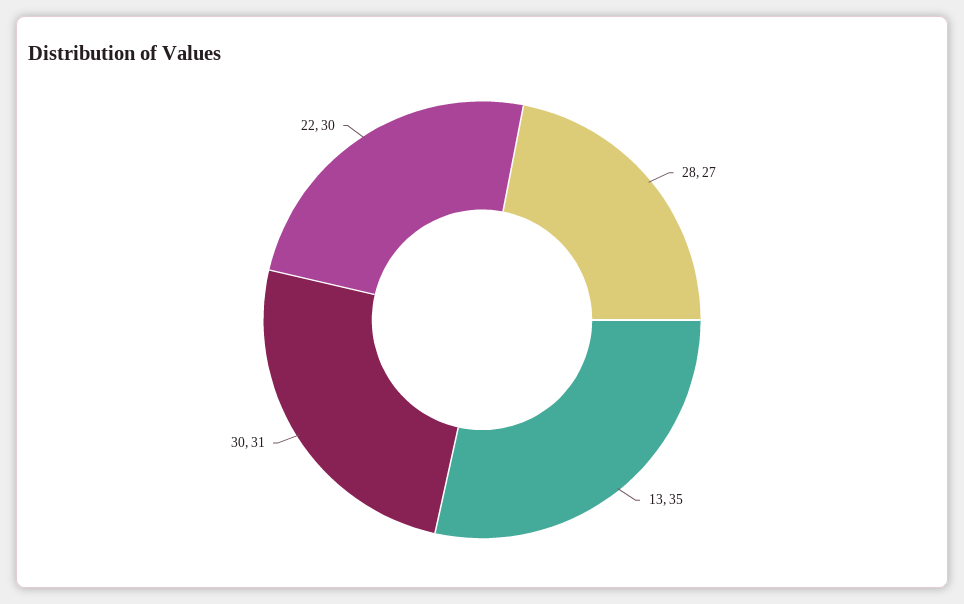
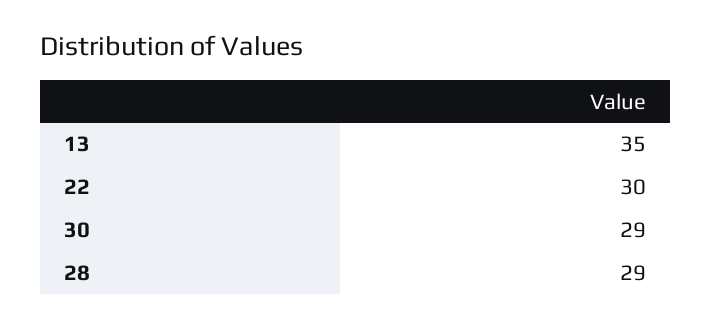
  {
-   "28": 27,
+   "28": 29,
    "13": 35,
-   "30": 31,
+   "30": 29,
    "22": 30
  }

